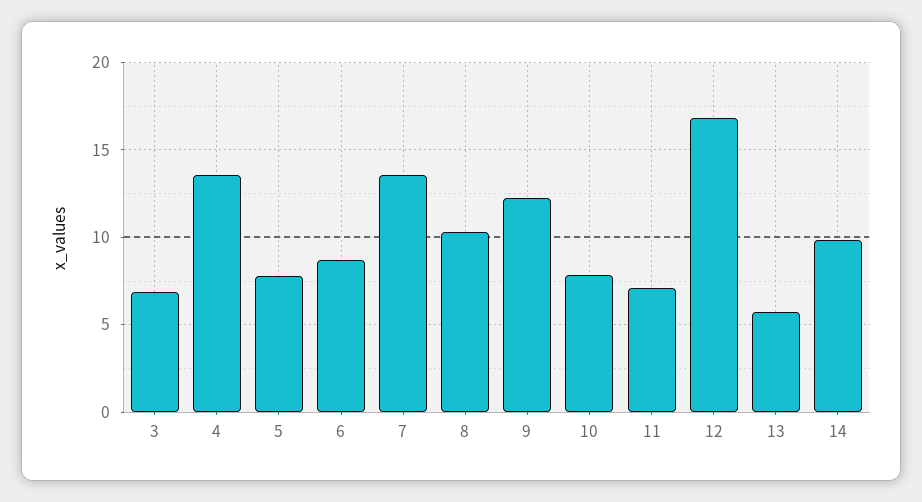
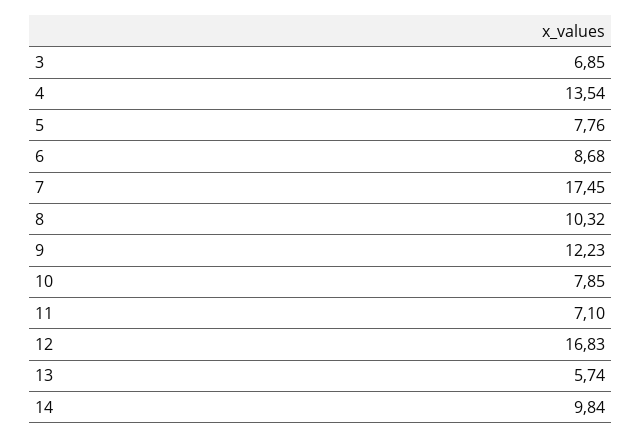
  {
    "3": 6.85,
    "4": 13.54,
    "5": 7.76,
    "6": 8.68,
-   "7": 13.5,
+   "7": 17.45,
    "8": 10.32,
    "9": 12.23,
    "10": 7.85,
    "11": 7.1,
    "12": 16.83,
    "13": 5.74,
    "14": 9.84
  }

